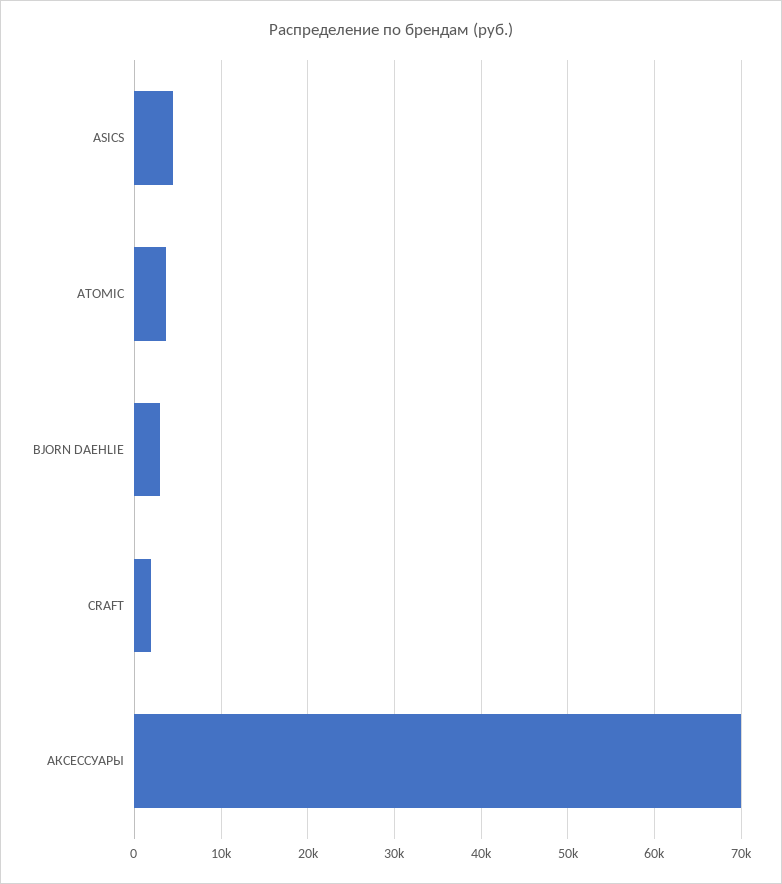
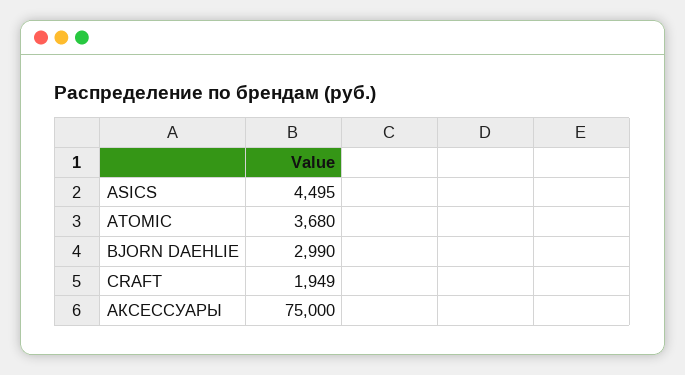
  {
    "ASICS": 4495,
    "ATOMIC": 3680,
    "BJORN DAEHLIE": 2990,
    "CRAFT": 1949,
-   "АКСЕССУАРЫ": 70000
+   "АКСЕССУАРЫ": 75000
  }

